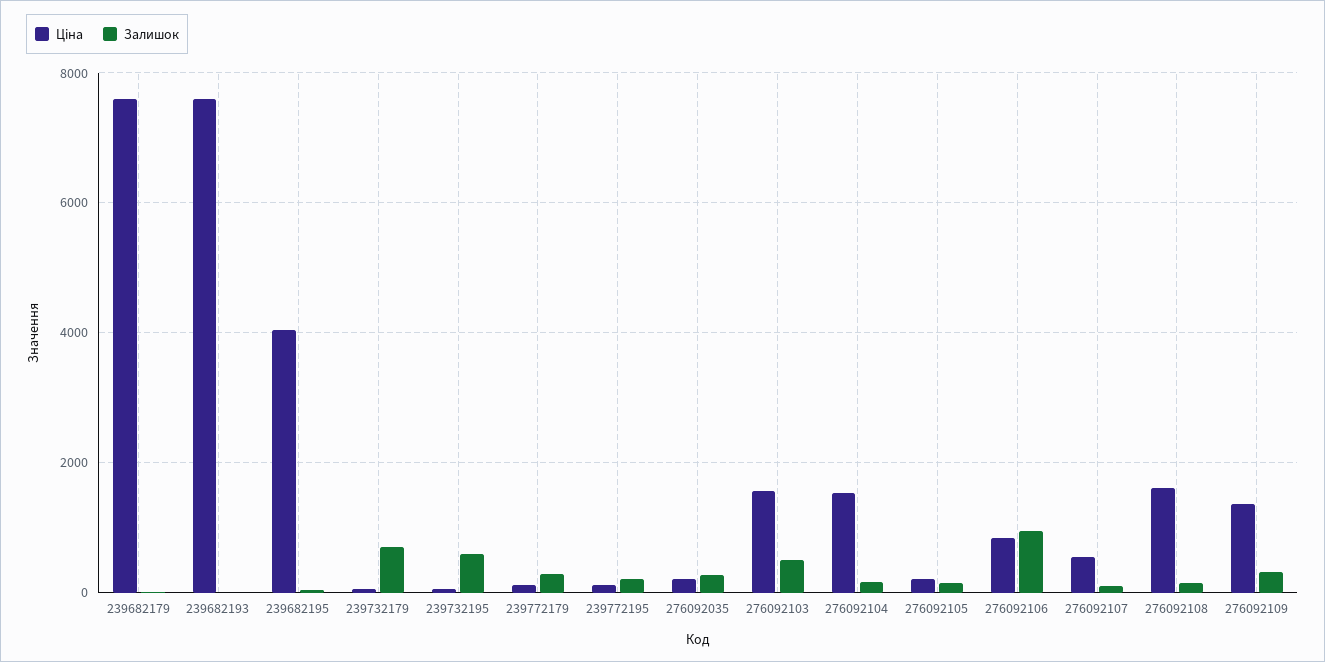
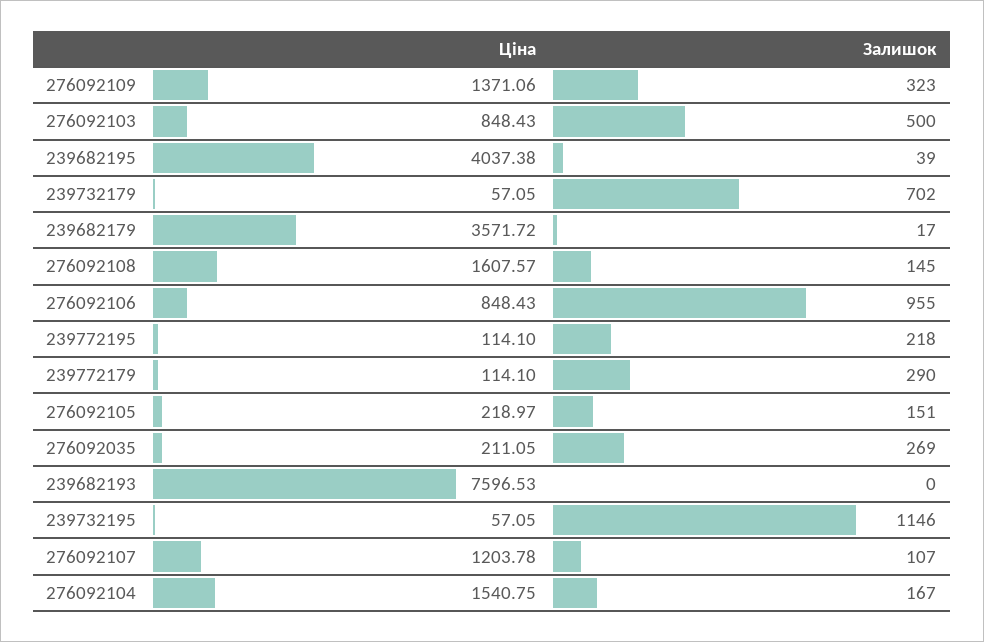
  {
    "Ціна": {
-     "239682179": 7600,
+     "239682179": 3571.72,
      "239682193": 7596.53,
      "239682195": 4037.38,
      "239732179": 57.05,
      "239732195": 57.05,
      "239772179": 114.1,
      "239772195": 114.1,
      "276092035": 211.05,
-     "276092103": 1600,
+     "276092103": 848.43,
      "276092104": 1540.75,
      "276092105": 218.97,
      "276092106": 848.43,
-     "276092107": 600,
+     "276092107": 1203.78,
      "276092108": 1607.57,
      "276092109": 1371.06
    },
    "Залишок": {
      "239682179": 17,
      "239682193": 0,
      "239682195": 39,
      "239732179": 702,
-     "239732195": 600,
+     "239732195": 1146,
      "239772179": 290,
      "239772195": 218,
      "276092035": 269,
      "276092103": 500,
      "276092104": 167,
      "276092105": 151,
      "276092106": 955,
      "276092107": 107,
      "276092108": 145,
      "276092109": 323
    }
  }

